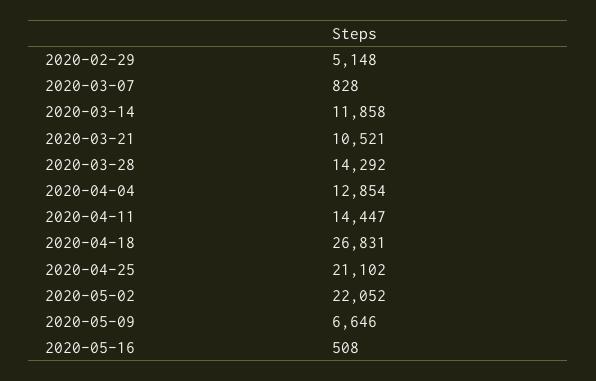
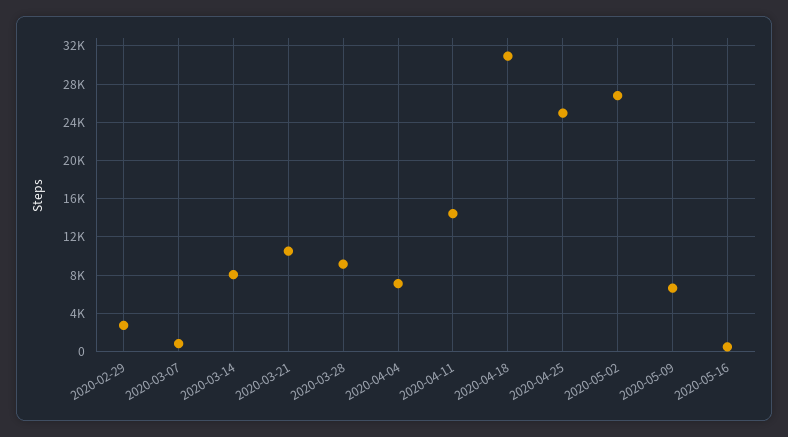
  {
-   "2020-02-29": 5148,
+   "2020-02-29": 3000,
    "2020-03-07": 828,
-   "2020-03-14": 11858,
+   "2020-03-14": 8000,
    "2020-03-21": 10521,
-   "2020-03-28": 14292,
+   "2020-03-28": 9000,
-   "2020-04-04": 12854,
+   "2020-04-04": 7000,
    "2020-04-11": 14447,
-   "2020-04-18": 26831,
+   "2020-04-18": 31000,
-   "2020-04-25": 21102,
+   "2020-04-25": 25000,
-   "2020-05-02": 22052,
+   "2020-05-02": 27000,
    "2020-05-09": 6646,
    "2020-05-16": 508
  }

